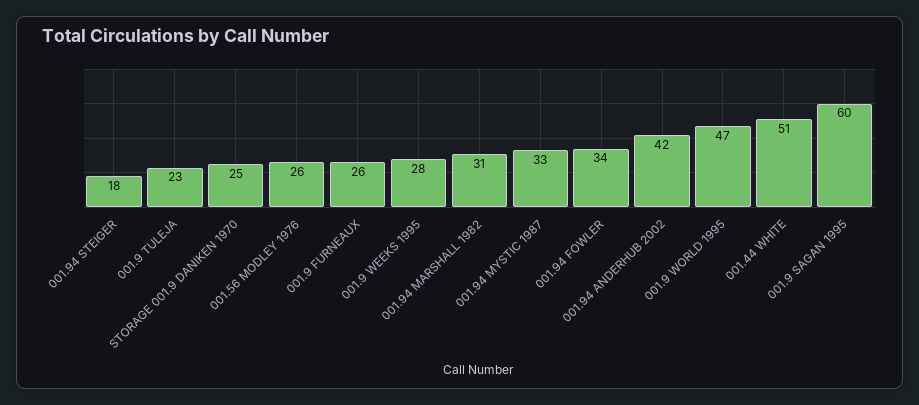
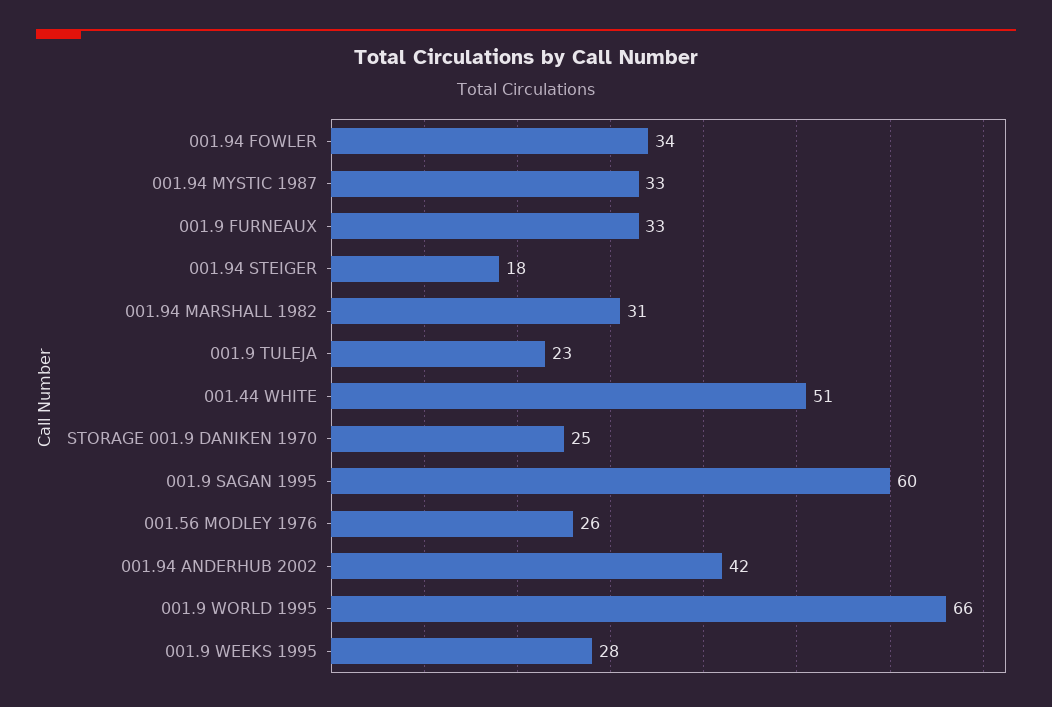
  {
    "001.94 STEIGER": 18,
    "001.9 TULEJA": 23,
    "STORAGE 001.9 DANIKEN 1970": 25,
    "001.56 MODLEY 1976": 26,
-   "001.9 FURNEAUX": 26,
+   "001.9 FURNEAUX": 33,
    "001.9 WEEKS 1995": 28,
    "001.94 MARSHALL 1982": 31,
    "001.94 MYSTIC 1987": 33,
    "001.94 FOWLER": 34,
    "001.94 ANDERHUB 2002": 42,
-   "001.9 WORLD 1995": 47,
+   "001.9 WORLD 1995": 66,
    "001.44 WHITE": 51,
    "001.9 SAGAN 1995": 60
  }

